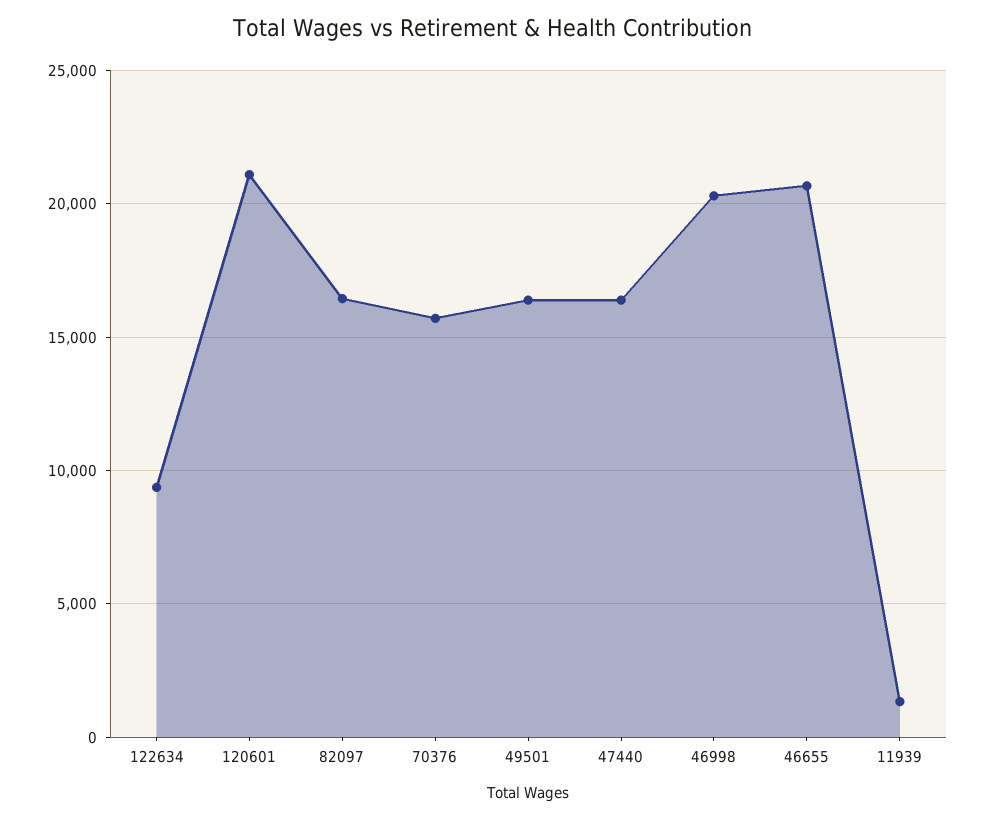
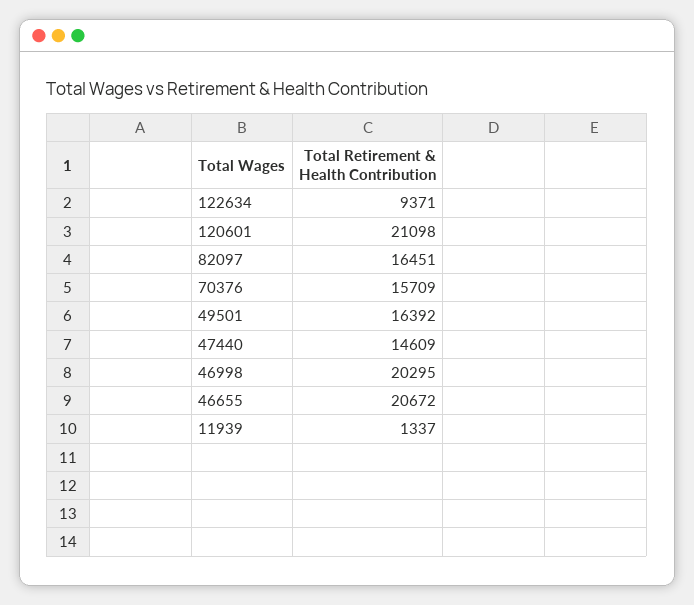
  {
    "122634": 9371,
    "120601": 21098,
    "82097": 16451,
    "70376": 15709,
    "49501": 16392,
-   "47440": 16500,
+   "47440": 14609,
    "46998": 20295,
    "46655": 20672,
    "11939": 1337
  }

